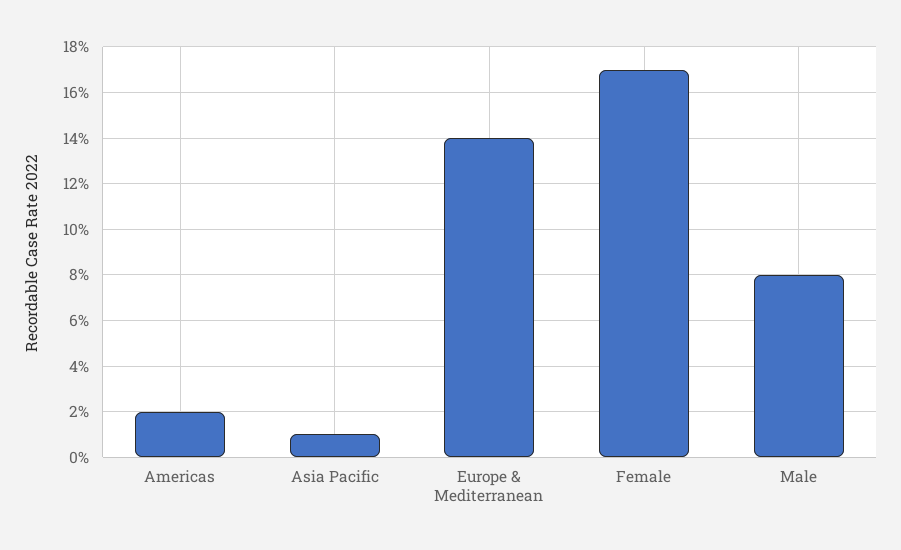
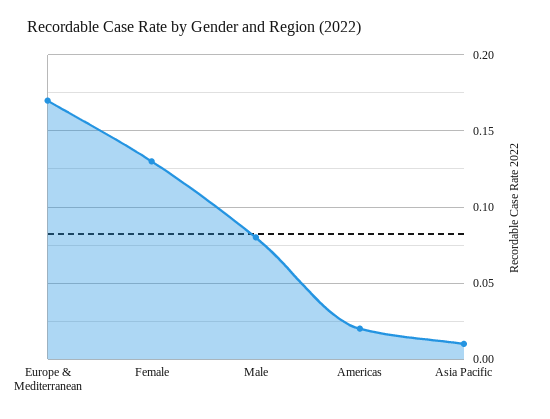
  {
    "Americas": 0.02,
    "Asia Pacific": 0.01,
-   "Europe & Mediterranean": 0.14,
+   "Europe & Mediterranean": 0.17,
-   "Female": 0.17,
+   "Female": 0.13,
    "Male": 0.08
  }

